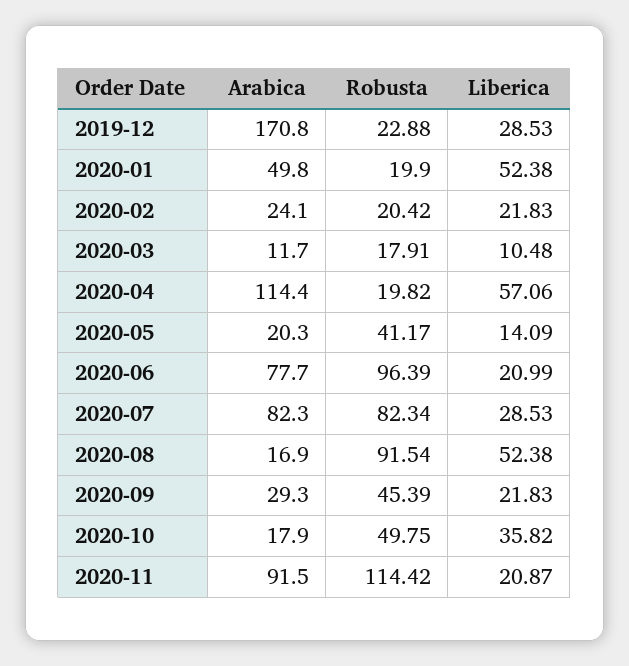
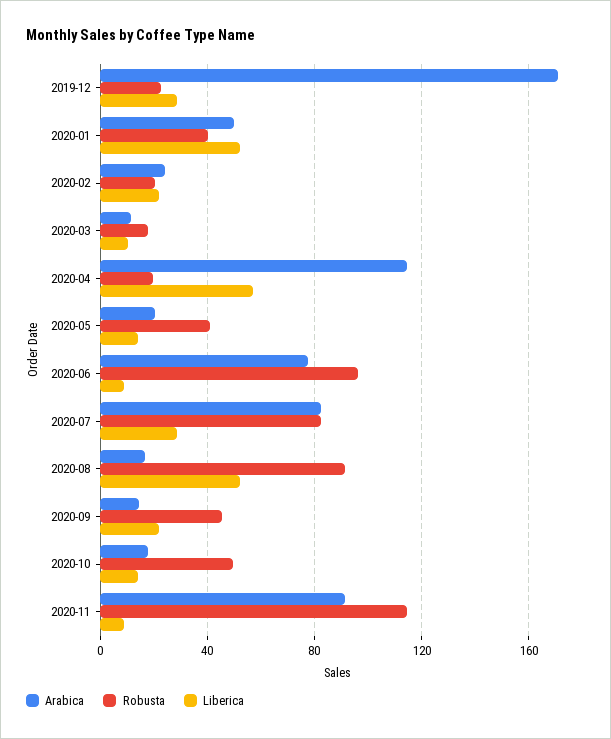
  {
    "Arabica": {
      "2019-12": 170.8,
      "2020-01": 49.8,
      "2020-02": 24.1,
      "2020-03": 11.7,
      "2020-04": 114.4,
      "2020-05": 20.3,
      "2020-06": 77.7,
      "2020-07": 82.3,
      "2020-08": 16.9,
-     "2020-09": 29.3,
+     "2020-09": 15,
      "2020-10": 17.9,
      "2020-11": 91.5
    },
    "Robusta": {
      "2019-12": 22.88,
-     "2020-01": 19.9,
+     "2020-01": 40,
      "2020-02": 20.42,
      "2020-03": 17.91,
      "2020-04": 19.82,
      "2020-05": 41.17,
      "2020-06": 96.39,
      "2020-07": 82.34,
      "2020-08": 91.54,
      "2020-09": 45.39,
      "2020-10": 49.75,
      "2020-11": 114.42
    },
    "Liberica": {
      "2019-12": 28.53,
      "2020-01": 52.38,
      "2020-02": 21.83,
      "2020-03": 10.48,
      "2020-04": 57.06,
      "2020-05": 14.09,
-     "2020-06": 20.99,
+     "2020-06": 10,
      "2020-07": 28.53,
      "2020-08": 52.38,
      "2020-09": 21.83,
-     "2020-10": 35.82,
+     "2020-10": 15,
-     "2020-11": 20.87
+     "2020-11": 10
    }
  }

